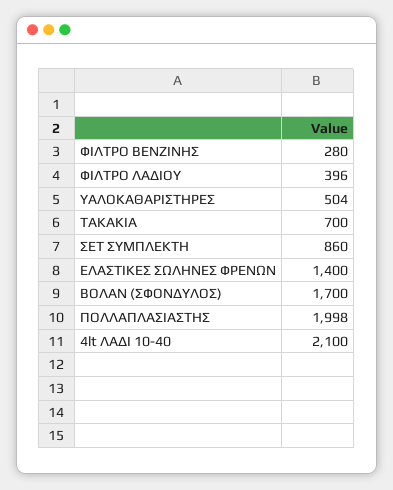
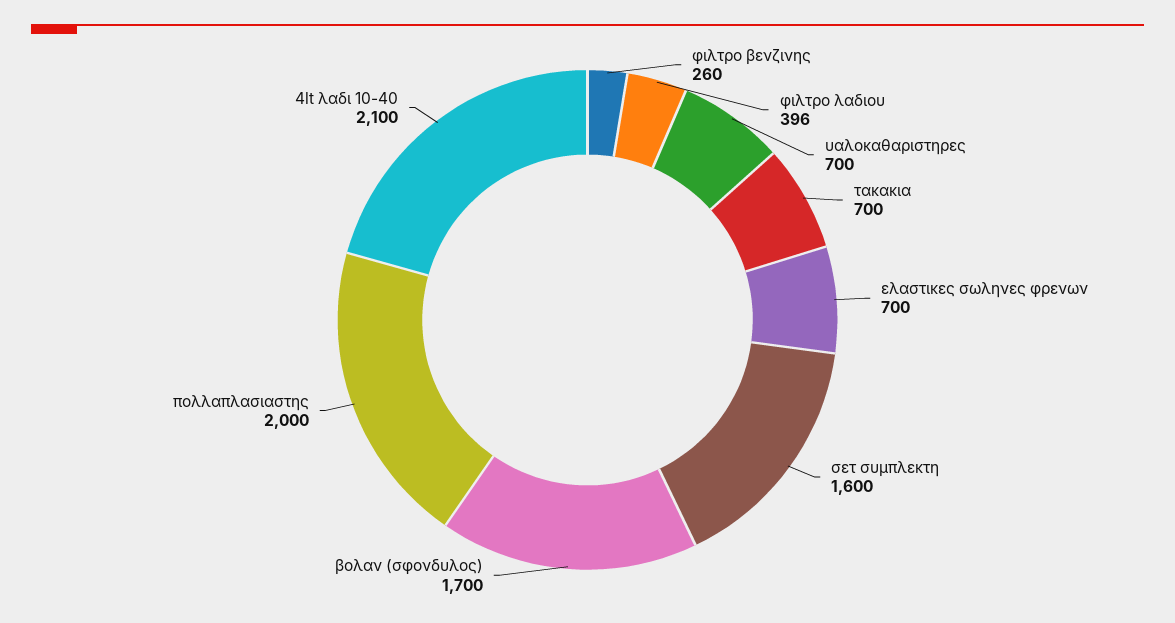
  {
-   "ΦΙΛΤΡΟ ΒΕΝΖΙΝΗΣ": 280,
+   "ΦΙΛΤΡΟ ΒΕΝΖΙΝΗΣ": 260,
    "ΦΙΛΤΡΟ ΛΑΔΙΟΥ": 396,
-   "ΥΑΛΟΚΑΘΑΡΙΣΤΗΡΕΣ": 504,
+   "ΥΑΛΟΚΑΘΑΡΙΣΤΗΡΕΣ": 700,
    "ΤΑΚΑΚΙΑ": 700,
-   "ΣΕΤ ΣΥΜΠΛΕΚΤΗ": 860,
+   "ΣΕΤ ΣΥΜΠΛΕΚΤΗ": 1600,
-   "ΕΛΑΣΤΙΚΕΣ ΣΩΛΗΝΕΣ ΦΡΕΝΩΝ": 1400,
+   "ΕΛΑΣΤΙΚΕΣ ΣΩΛΗΝΕΣ ΦΡΕΝΩΝ": 700,
    "ΒΟΛΑΝ (ΣΦΟΝΔΥΛΟΣ)": 1700,
-   "ΠΟΛΛΑΠΛΑΣΙΑΣΤΗΣ": 1998,
+   "ΠΟΛΛΑΠΛΑΣΙΑΣΤΗΣ": 2000,
    "4lt ΛΑΔΙ 10-40": 2100
  }

